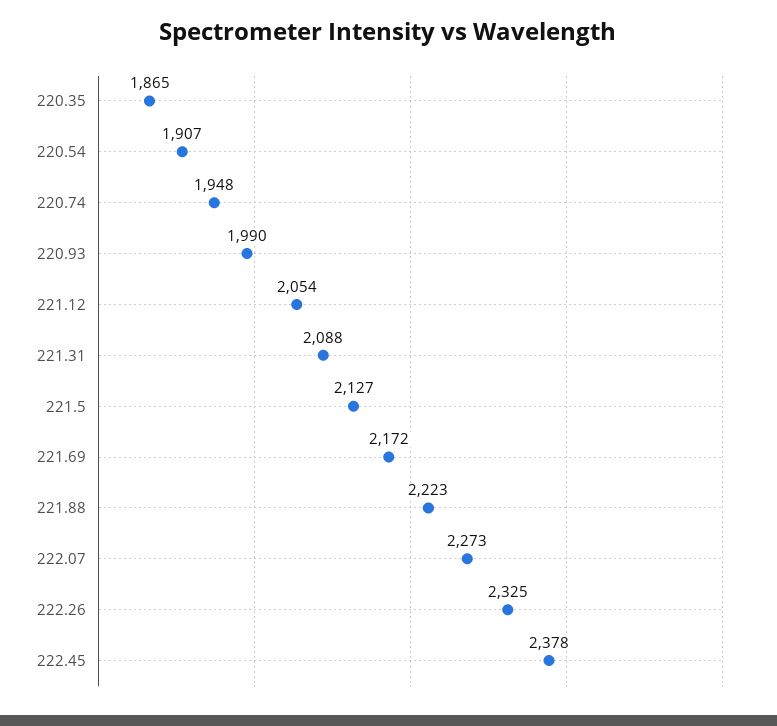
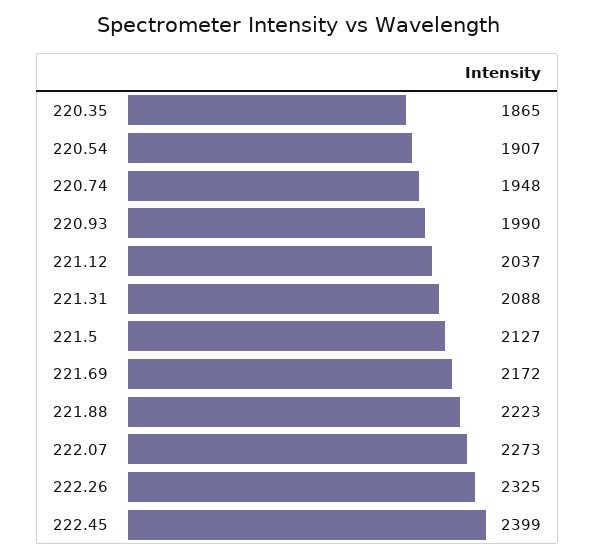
  {
    "220.35": 1865,
    "220.54": 1907,
    "220.74": 1948,
    "220.93": 1990,
-   "221.12": 2054,
+   "221.12": 2037,
    "221.31": 2088,
    "221.5": 2127,
    "221.69": 2172,
    "221.88": 2223,
    "222.07": 2273,
    "222.26": 2325,
-   "222.45": 2378
+   "222.45": 2399
  }

